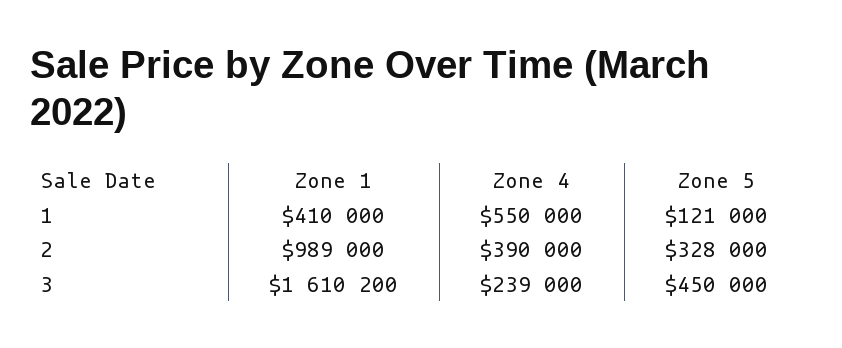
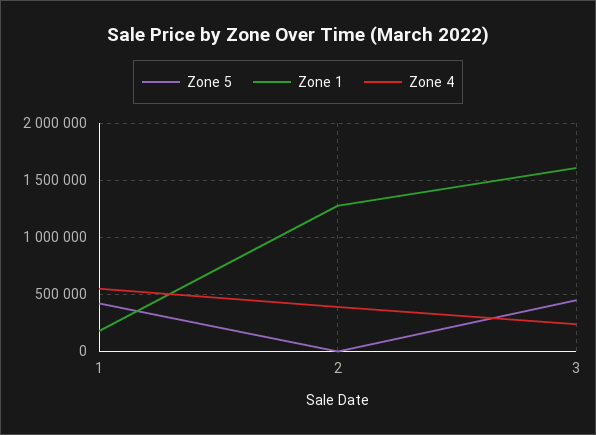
  {
    "Zone 1": {
-     "1": 410000,
+     "1": 200000,
-     "2": 989000,
+     "2": 1300000,
      "3": 1610200
    },
    "Zone 4": {
      "1": 550000,
      "2": 390000,
      "3": 239000
    },
    "Zone 5": {
-     "1": 121000,
+     "1": 400000,
-     "2": 328000,
+     "2": 0,
      "3": 450000
    }
  }

